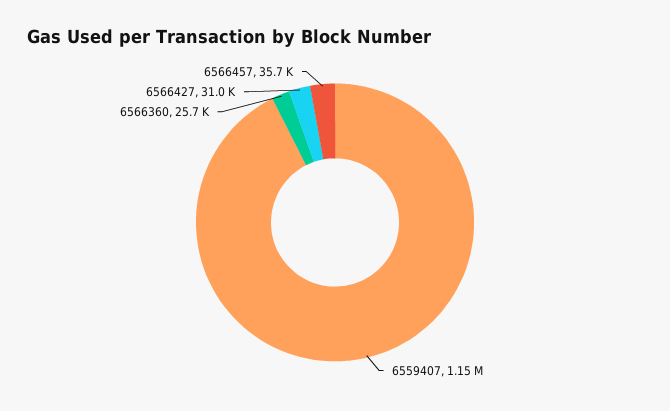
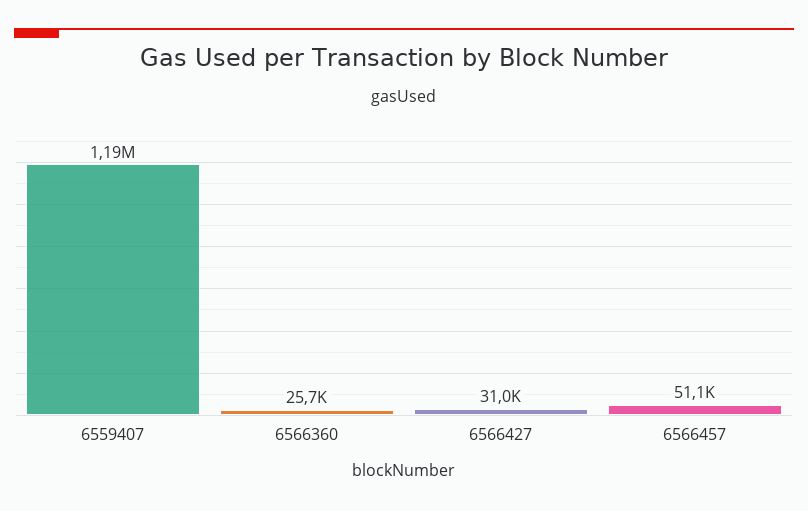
  {
-   "6559407": 1150000,
+   "6559407": 1190000,
    "6566360": 25700,
    "6566427": 31000,
-   "6566457": 35700
+   "6566457": 51100
  }

